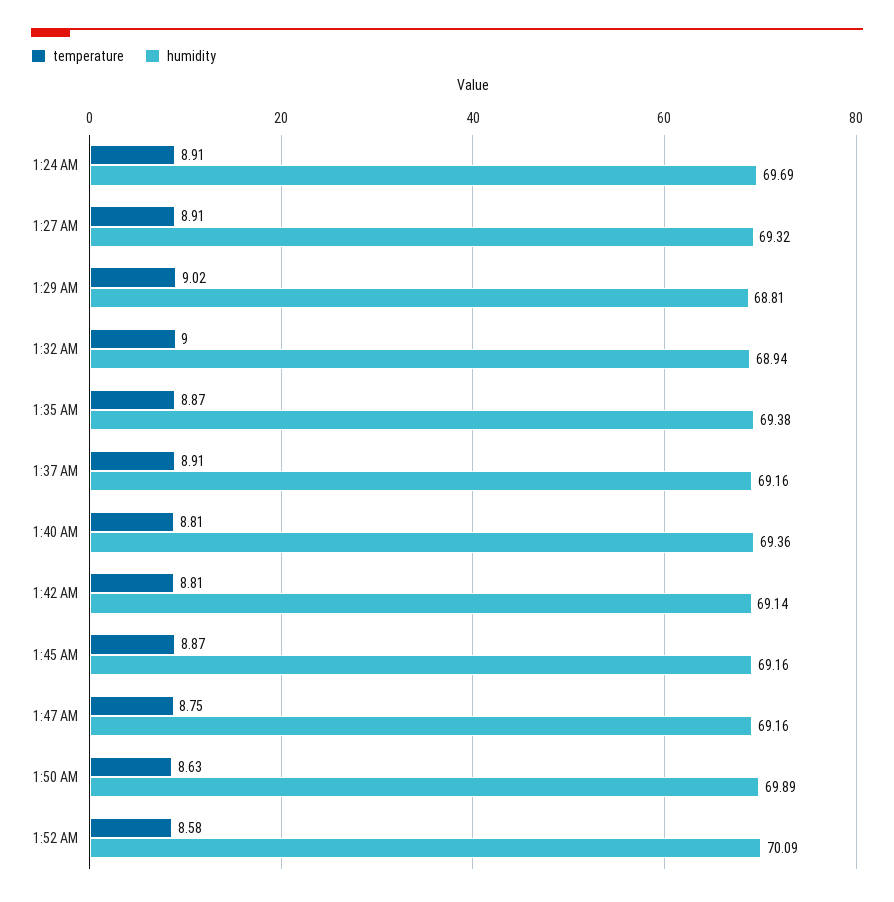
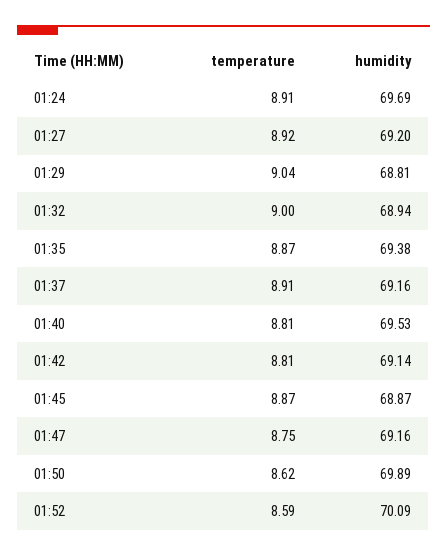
  {
    "temperature": {
      "1:24 AM": 8.91,
-     "1:27 AM": 8.91,
+     "1:27 AM": 8.92,
-     "1:29 AM": 9.02,
+     "1:29 AM": 9.04,
      "1:32 AM": 9,
      "1:35 AM": 8.87,
      "1:37 AM": 8.91,
      "1:40 AM": 8.81,
      "1:42 AM": 8.81,
      "1:45 AM": 8.87,
      "1:47 AM": 8.75,
-     "1:50 AM": 8.63,
+     "1:50 AM": 8.62,
-     "1:52 AM": 8.58
+     "1:52 AM": 8.59
    },
    "humidity": {
      "1:24 AM": 69.69,
-     "1:27 AM": 69.32,
+     "1:27 AM": 69.2,
      "1:29 AM": 68.81,
      "1:32 AM": 68.94,
      "1:35 AM": 69.38,
      "1:37 AM": 69.16,
-     "1:40 AM": 69.36,
+     "1:40 AM": 69.53,
      "1:42 AM": 69.14,
-     "1:45 AM": 69.16,
+     "1:45 AM": 68.87,
      "1:47 AM": 69.16,
      "1:50 AM": 69.89,
      "1:52 AM": 70.09
    }
  }

